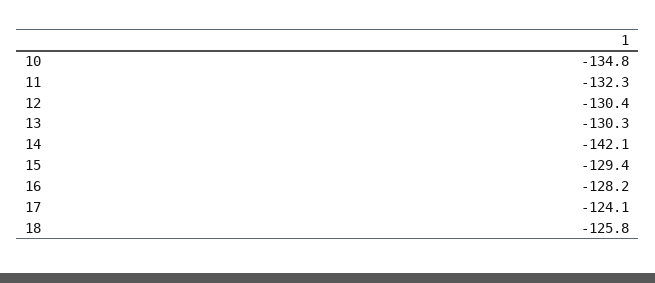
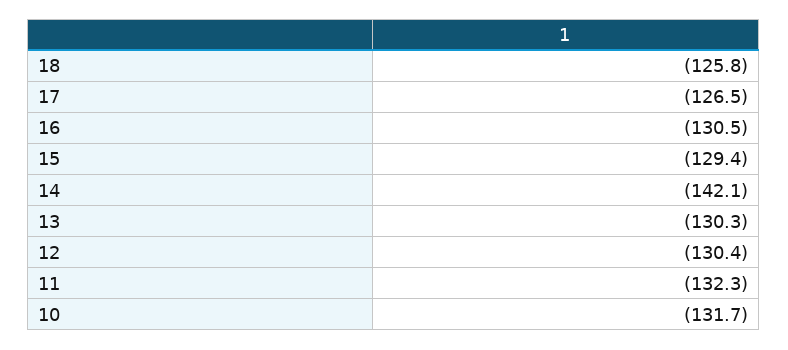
  {
-   "10": -134.8,
+   "10": -131.7,
    "11": -132.3,
    "12": -130.4,
    "13": -130.3,
    "14": -142.1,
    "15": -129.4,
-   "16": -128.2,
+   "16": -130.5,
-   "17": -124.1,
+   "17": -126.5,
    "18": -125.8
  }

